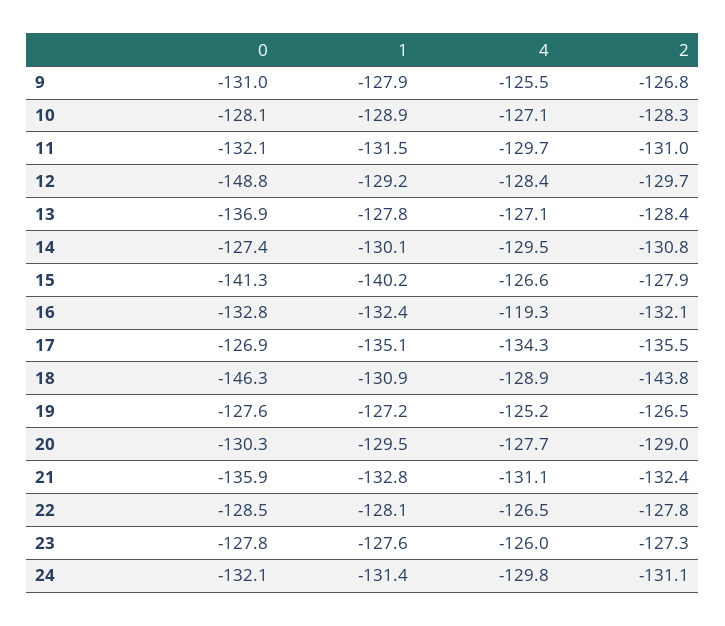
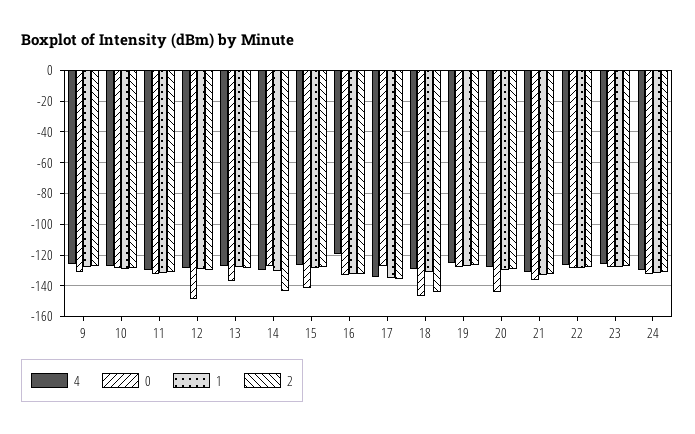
  {
    "0": {
      "9": -131,
      "10": -128.1,
      "11": -132.1,
      "12": -148.8,
      "13": -136.9,
      "14": -127.4,
      "15": -141.3,
      "16": -132.8,
      "17": -126.9,
      "18": -146.3,
      "19": -127.6,
-     "20": -130.3,
+     "20": -145,
      "21": -135.9,
      "22": -128.5,
      "23": -127.8,
      "24": -132.1
    },
    "1": {
      "9": -127.9,
      "10": -128.9,
      "11": -131.5,
      "12": -129.2,
      "13": -127.8,
      "14": -130.1,
-     "15": -140.2,
+     "15": -130,
      "16": -132.4,
      "17": -135.1,
      "18": -130.9,
      "19": -127.2,
      "20": -129.5,
      "21": -132.8,
      "22": -128.1,
      "23": -127.6,
      "24": -131.4
    },
    "4": {
      "9": -125.5,
      "10": -127.1,
      "11": -129.7,
      "12": -128.4,
      "13": -127.1,
      "14": -129.5,
      "15": -126.6,
      "16": -119.3,
      "17": -134.3,
      "18": -128.9,
      "19": -125.2,
      "20": -127.7,
      "21": -131.1,
      "22": -126.5,
      "23": -126,
      "24": -129.8
    },
    "2": {
      "9": -126.8,
      "10": -128.3,
      "11": -131,
      "12": -129.7,
      "13": -128.4,
-     "14": -130.8,
+     "14": -145,
      "15": -127.9,
      "16": -132.1,
      "17": -135.5,
      "18": -143.8,
      "19": -126.5,
      "20": -129,
      "21": -132.4,
      "22": -127.8,
      "23": -127.3,
      "24": -131.1
    }
  }

